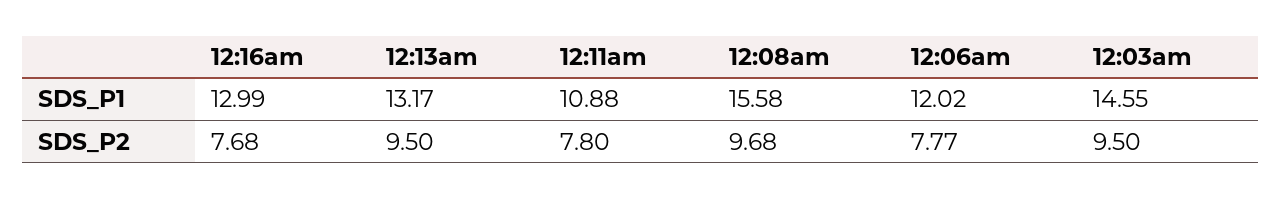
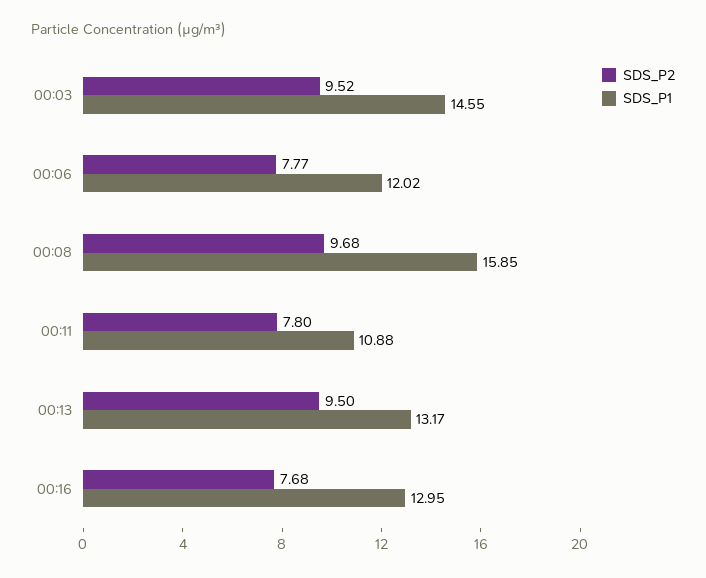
  {
    "SDS_P1": {
-     "12:16am": 12.99,
+     "12:16am": 12.95,
      "12:13am": 13.17,
      "12:11am": 10.88,
-     "12:08am": 15.58,
+     "12:08am": 15.85,
      "12:06am": 12.02,
      "12:03am": 14.55
    },
    "SDS_P2": {
      "12:16am": 7.68,
      "12:13am": 9.5,
      "12:11am": 7.8,
      "12:08am": 9.68,
      "12:06am": 7.77,
-     "12:03am": 9.5
+     "12:03am": 9.52
    }
  }

